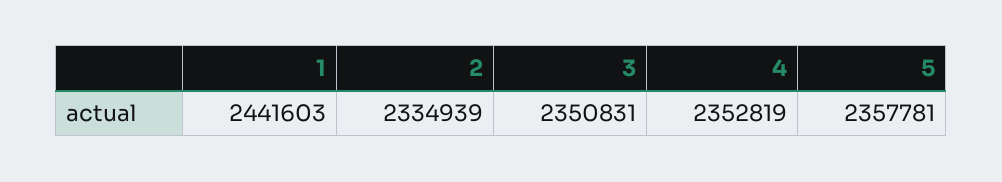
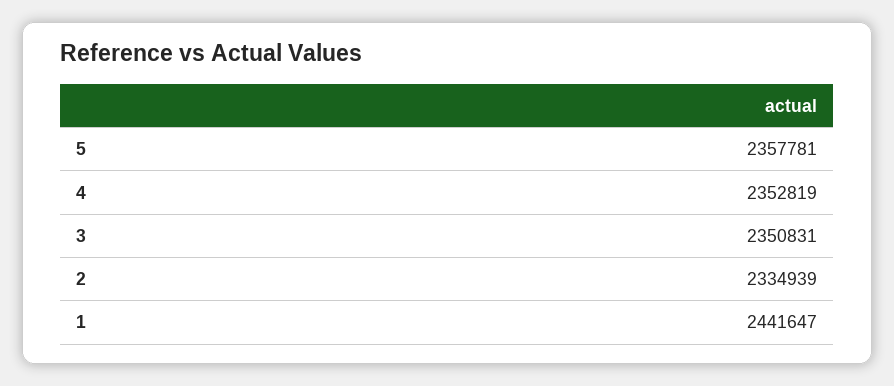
  {
-   "1": 2441603,
+   "1": 2441647,
    "2": 2334939,
    "3": 2350831,
    "4": 2352819,
    "5": 2357781
  }

